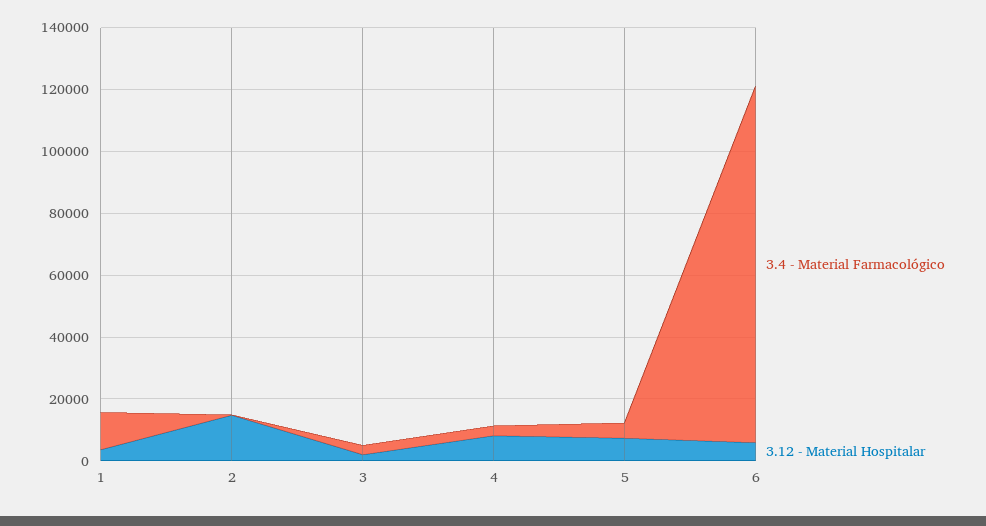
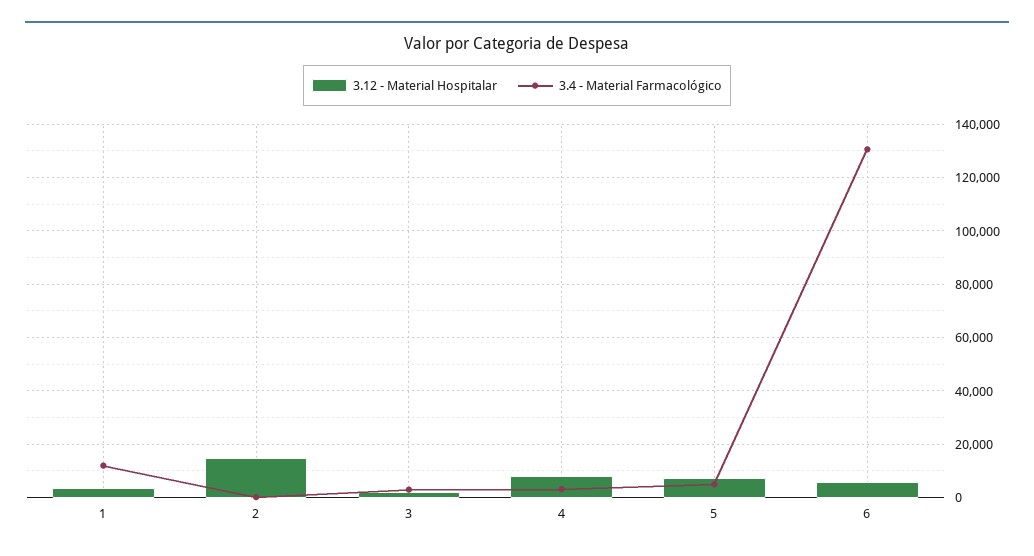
  {
    "3.4 - Material Farmacológico": {
      "1": 12500,
      "2": 0,
      "3": 2500,
      "4": 2500,
      "5": 5000,
-     "6": 115000
+     "6": 130000
    },
    "3.12 - Material Hospitalar": {
      "1": 2500,
      "2": 15000,
      "3": 2500,
      "4": 7500,
      "5": 7500,
      "6": 5000
    }
  }

